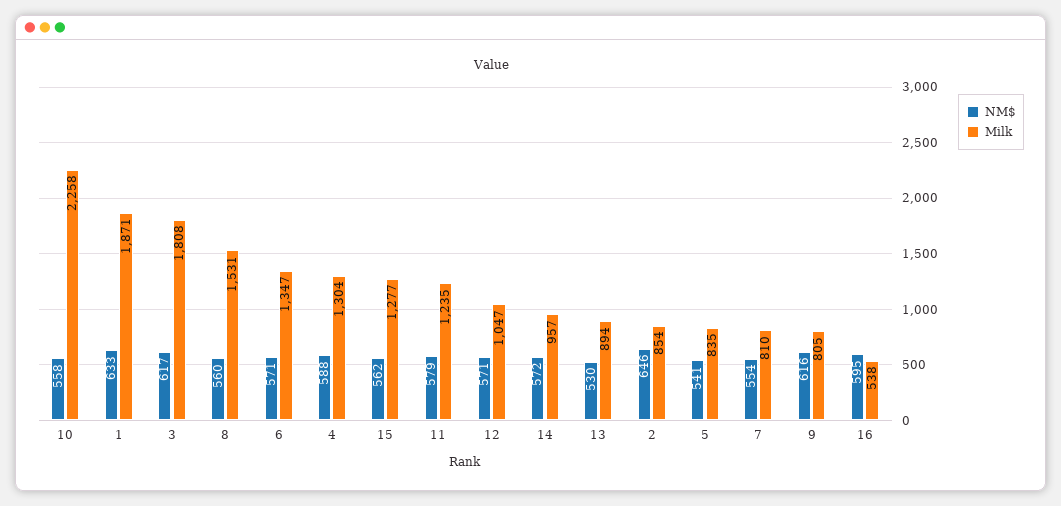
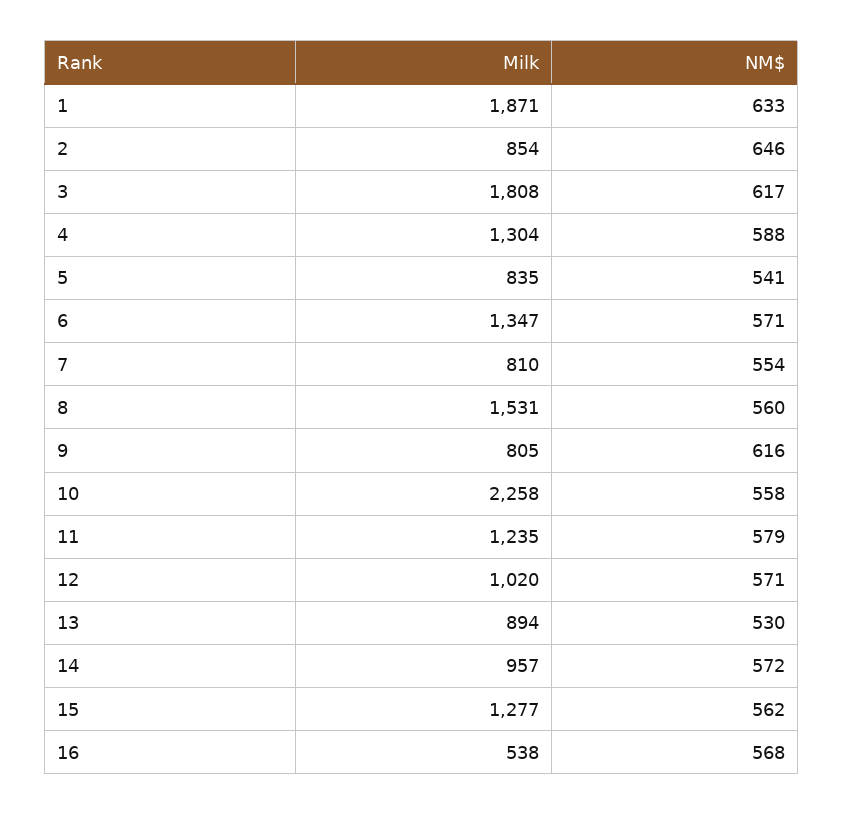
  {
    "NM$": {
      "10": 558,
      "1": 633,
      "3": 617,
      "8": 560,
      "6": 571,
      "4": 588,
      "15": 562,
      "11": 579,
      "12": 571,
      "14": 572,
      "13": 530,
      "2": 646,
      "5": 541,
      "7": 554,
      "9": 616,
-     "16": 595
+     "16": 568
    },
    "Milk": {
      "10": 2258,
      "1": 1871,
      "3": 1808,
      "8": 1531,
      "6": 1347,
      "4": 1304,
      "15": 1277,
      "11": 1235,
-     "12": 1047,
+     "12": 1020,
      "14": 957,
      "13": 894,
      "2": 854,
      "5": 835,
      "7": 810,
      "9": 805,
      "16": 538
    }
  }

